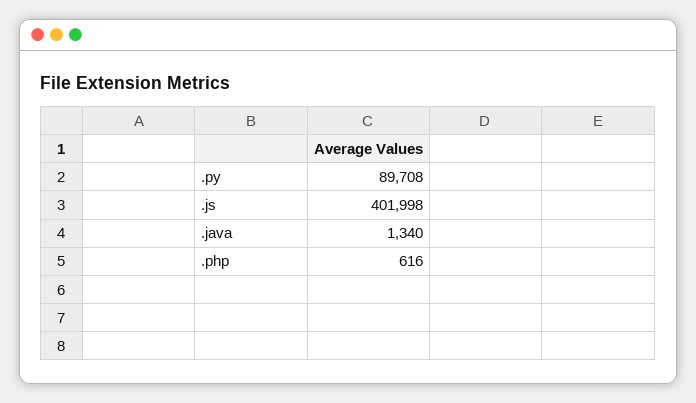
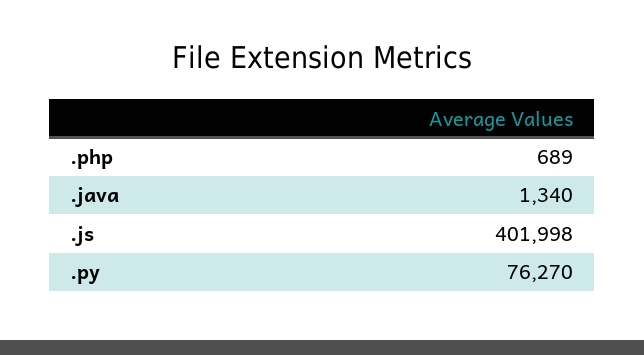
  {
-   ".py": 89708,
+   ".py": 76270,
    ".js": 401998,
    ".java": 1340,
-   ".php": 616
+   ".php": 689
  }

